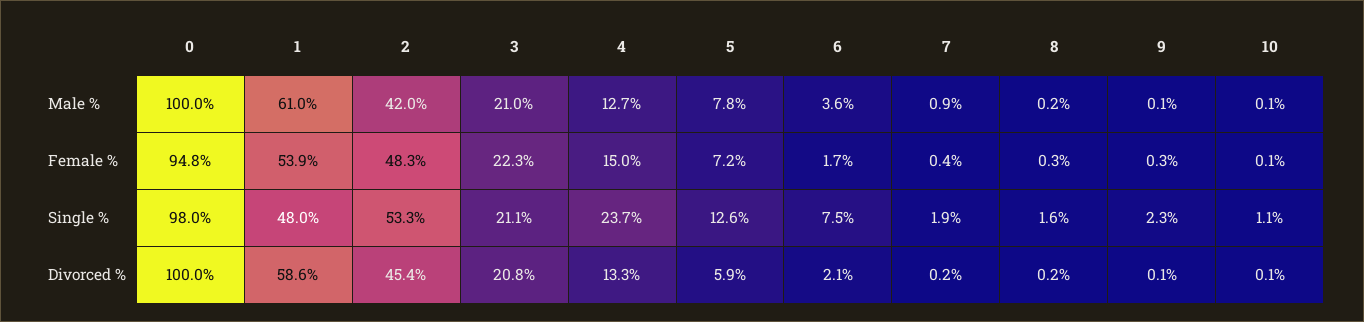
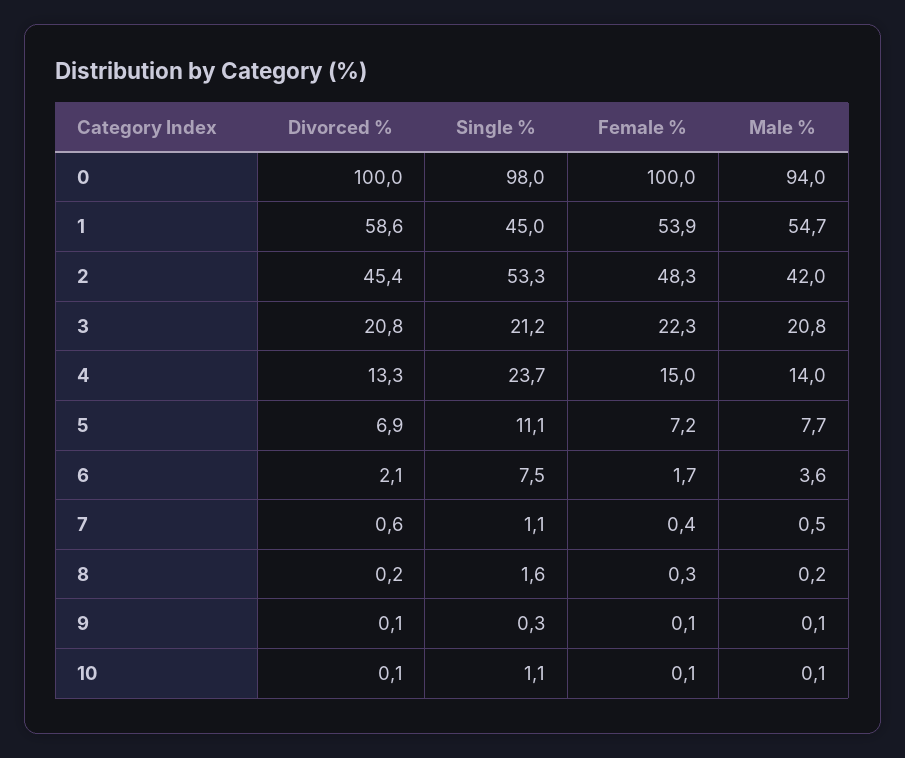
  {
    "0": {
-     "Male %": 100,
+     "Male %": 94,
-     "Female %": 94.8,
+     "Female %": 100,
      "Single %": 98,
      "Divorced %": 100
    },
    "1": {
-     "Male %": 61,
+     "Male %": 54.7,
      "Female %": 53.9,
-     "Single %": 48,
+     "Single %": 45,
      "Divorced %": 58.6
    },
    "2": {
      "Male %": 42,
      "Female %": 48.3,
      "Single %": 53.3,
      "Divorced %": 45.4
    },
    "3": {
-     "Male %": 21,
+     "Male %": 20.8,
      "Female %": 22.3,
-     "Single %": 21.1,
+     "Single %": 21.2,
      "Divorced %": 20.8
    },
    "4": {
-     "Male %": 12.7,
+     "Male %": 14,
      "Female %": 15,
      "Single %": 23.7,
      "Divorced %": 13.3
    },
    "5": {
-     "Male %": 7.8,
+     "Male %": 7.7,
      "Female %": 7.2,
-     "Single %": 12.6,
+     "Single %": 11.1,
-     "Divorced %": 5.9
+     "Divorced %": 6.9
    },
    "6": {
      "Male %": 3.6,
      "Female %": 1.7,
      "Single %": 7.5,
      "Divorced %": 2.1
    },
    "7": {
-     "Male %": 0.9,
+     "Male %": 0.5,
      "Female %": 0.4,
-     "Single %": 1.9,
+     "Single %": 1.1,
-     "Divorced %": 0.2
+     "Divorced %": 0.6
    },
    "8": {
      "Male %": 0.2,
      "Female %": 0.3,
      "Single %": 1.6,
      "Divorced %": 0.2
    },
    "9": {
      "Male %": 0.1,
-     "Female %": 0.3,
+     "Female %": 0.1,
-     "Single %": 2.3,
+     "Single %": 0.3,
      "Divorced %": 0.1
    },
    "10": {
      "Male %": 0.1,
      "Female %": 0.1,
      "Single %": 1.1,
      "Divorced %": 0.1
    }
  }

